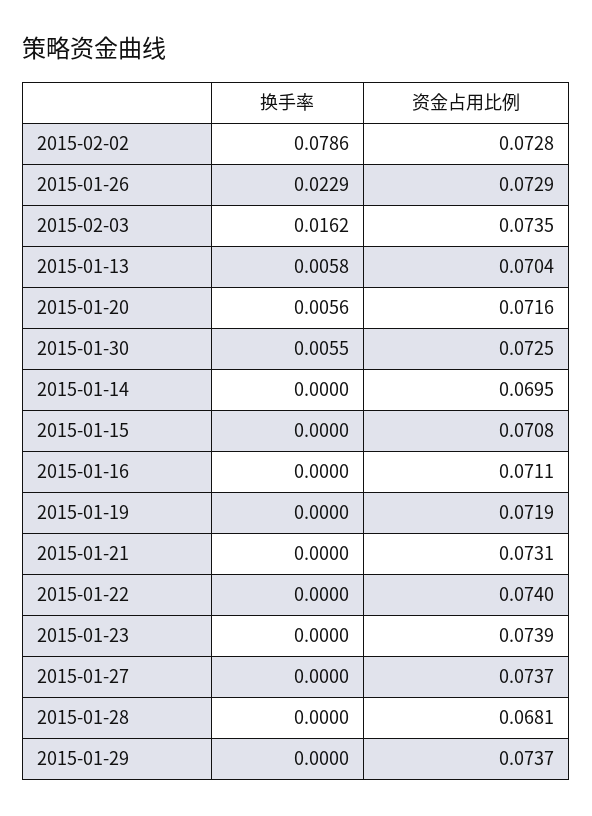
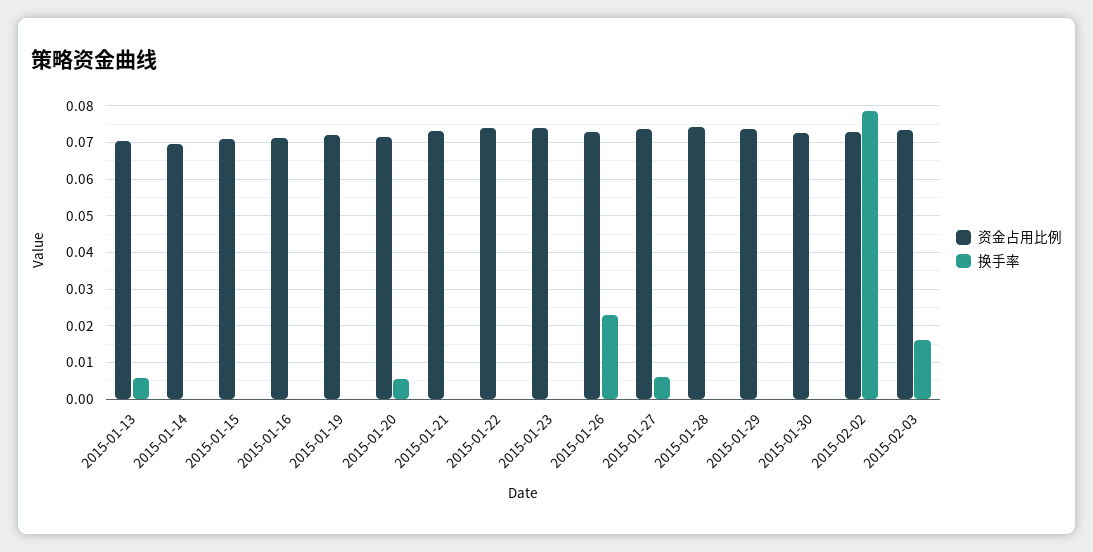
  {
    "换手率": {
      "2015-02-02": 0.0786,
      "2015-01-26": 0.0229,
      "2015-02-03": 0.0162,
      "2015-01-13": 0.0058,
      "2015-01-20": 0.0056,
-     "2015-01-30": 0.0055,
+     "2015-01-30": 0,
      "2015-01-14": 0,
      "2015-01-15": 0,
      "2015-01-16": 0,
      "2015-01-19": 0,
      "2015-01-21": 0,
      "2015-01-22": 0,
      "2015-01-23": 0,
-     "2015-01-27": 0,
+     "2015-01-27": 0.006,
      "2015-01-28": 0,
      "2015-01-29": 0
    },
    "资金占用比例": {
      "2015-02-02": 0.0728,
      "2015-01-26": 0.0729,
      "2015-02-03": 0.0735,
      "2015-01-13": 0.0704,
      "2015-01-20": 0.0716,
      "2015-01-30": 0.0725,
      "2015-01-14": 0.0695,
      "2015-01-15": 0.0708,
      "2015-01-16": 0.0711,
      "2015-01-19": 0.0719,
      "2015-01-21": 0.0731,
      "2015-01-22": 0.074,
      "2015-01-23": 0.0739,
      "2015-01-27": 0.0737,
-     "2015-01-28": 0.0681,
+     "2015-01-28": 0.074,
      "2015-01-29": 0.0737
    }
  }

